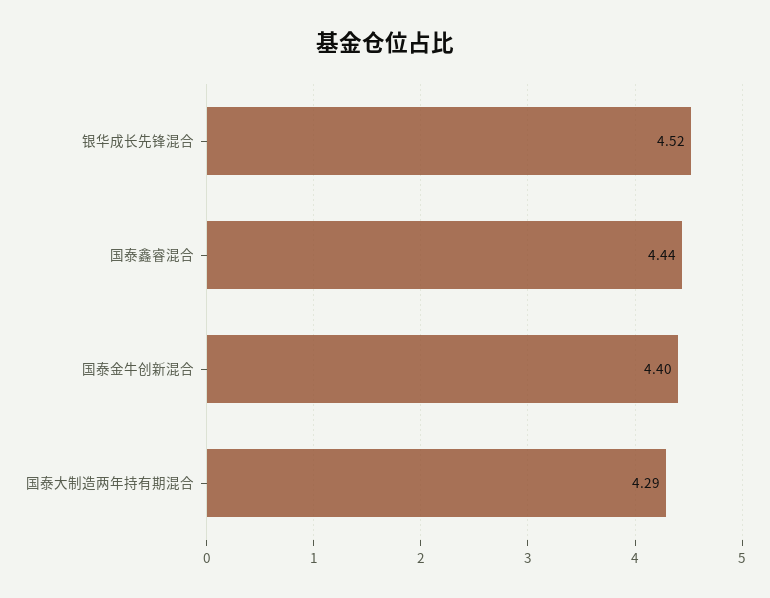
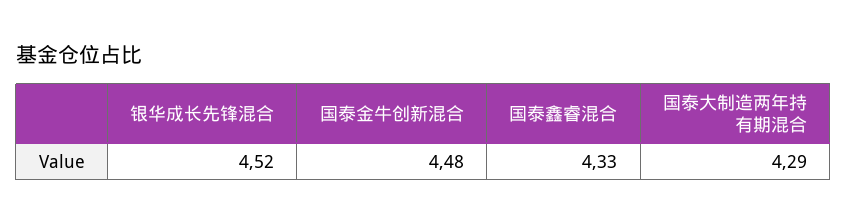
  {
    "银华成长先锋混合": 4.52,
-   "国泰鑫睿混合": 4.44,
+   "国泰鑫睿混合": 4.33,
-   "国泰金牛创新混合": 4.4,
+   "国泰金牛创新混合": 4.48,
    "国泰大制造两年持有期混合": 4.29
  }

